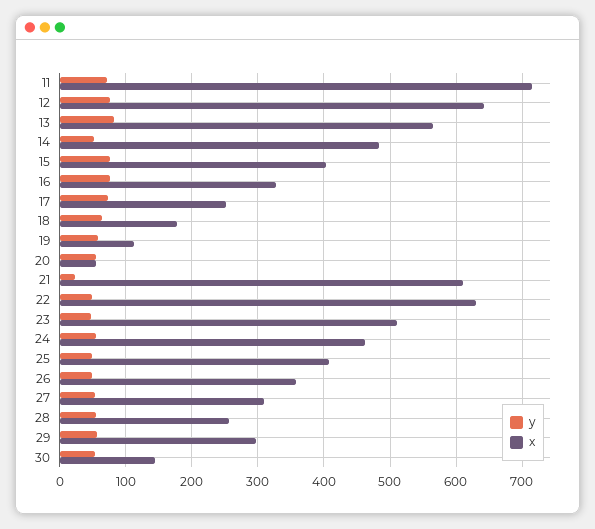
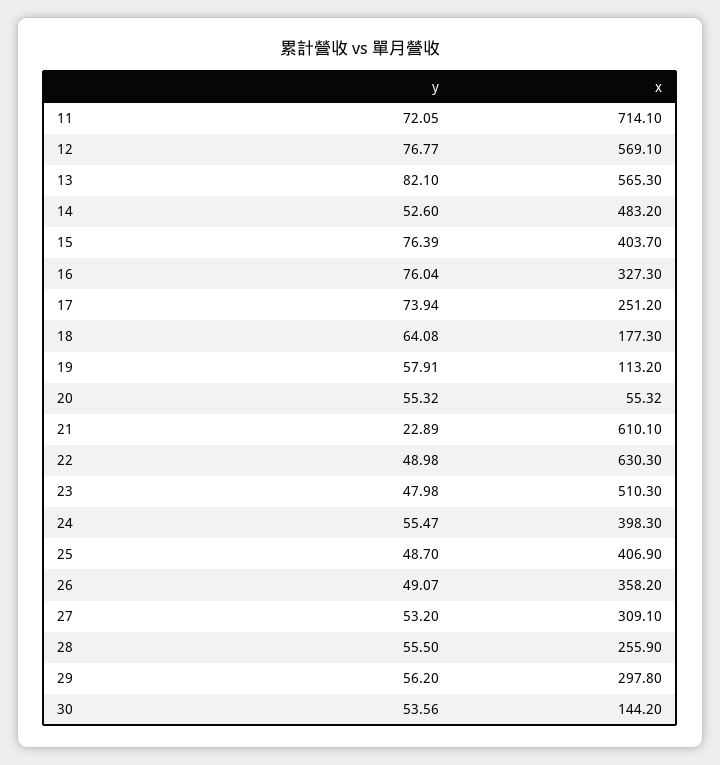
  {
    "y": {
      "11": 72.05,
      "12": 76.77,
      "13": 82.1,
      "14": 52.6,
      "15": 76.39,
      "16": 76.04,
      "17": 73.94,
      "18": 64.08,
      "19": 57.91,
      "20": 55.32,
      "21": 22.89,
      "22": 48.98,
      "23": 47.98,
      "24": 55.47,
      "25": 48.7,
      "26": 49.07,
      "27": 53.2,
      "28": 55.5,
      "29": 56.2,
      "30": 53.56
    },
    "x": {
      "11": 714.1,
-     "12": 640,
+     "12": 569.1,
      "13": 565.3,
      "14": 483.2,
      "15": 403.7,
      "16": 327.3,
      "17": 251.2,
      "18": 177.3,
      "19": 113.2,
      "20": 55.32,
      "21": 610.1,
      "22": 630.3,
      "23": 510.3,
-     "24": 460,
+     "24": 398.3,
      "25": 406.9,
      "26": 358.2,
      "27": 309.1,
      "28": 255.9,
      "29": 297.8,
      "30": 144.2
    }
  }

